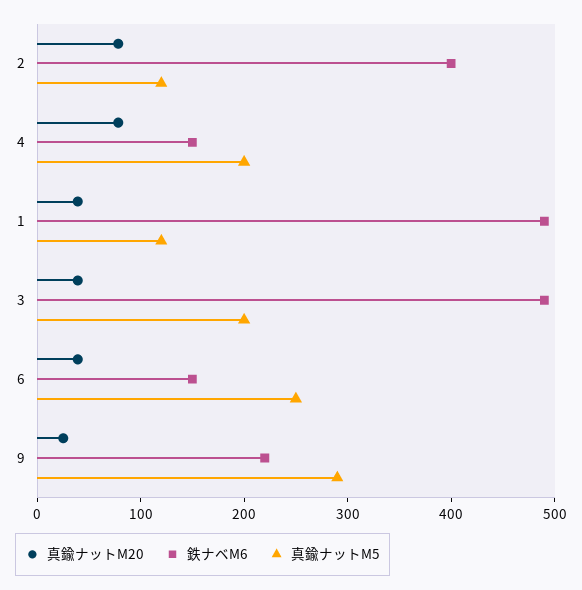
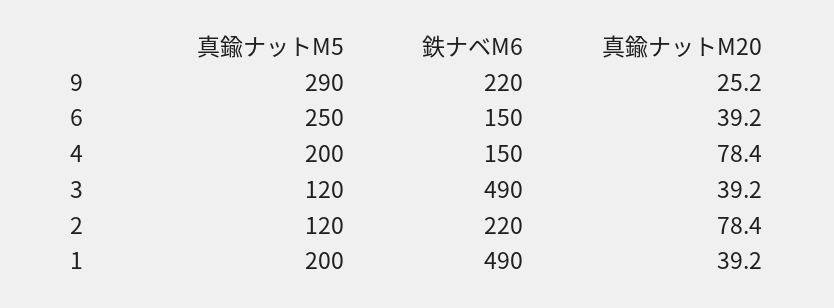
  {
    "真鍮ナットM20": {
      "2": 78.4,
      "4": 78.4,
      "1": 39.2,
      "3": 39.2,
      "6": 39.2,
      "9": 25.2
    },
    "鉄ナベM6": {
-     "2": 400,
+     "2": 220,
      "4": 150,
      "1": 490,
      "3": 490,
      "6": 150,
      "9": 220
    },
    "真鍮ナットM5": {
      "2": 120,
      "4": 200,
-     "1": 120,
+     "1": 200,
-     "3": 200,
+     "3": 120,
      "6": 250,
      "9": 290
    }
  }

